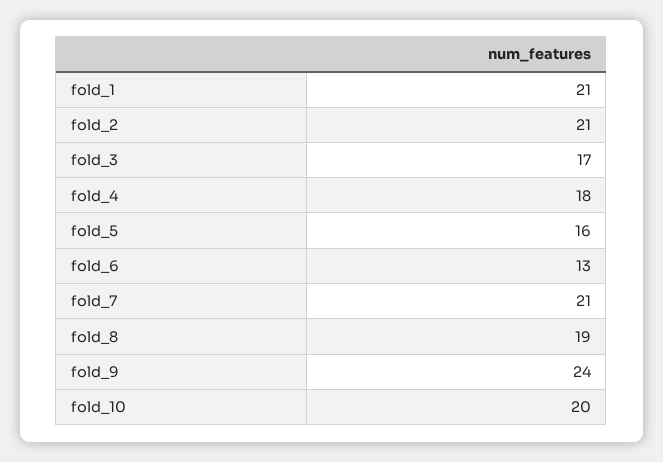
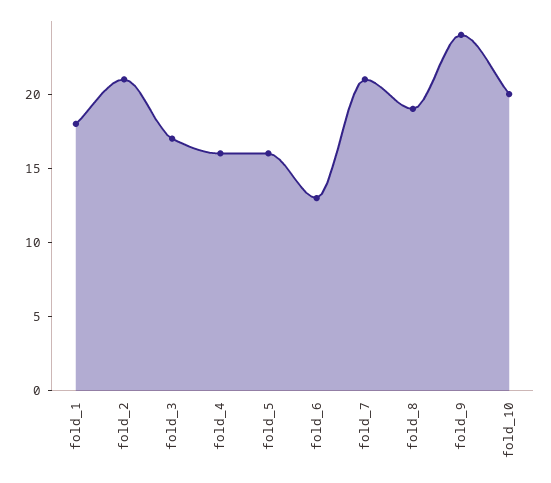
  {
-   "fold_1": 21,
+   "fold_1": 18,
    "fold_2": 21,
    "fold_3": 17,
-   "fold_4": 18,
+   "fold_4": 16,
    "fold_5": 16,
    "fold_6": 13,
    "fold_7": 21,
    "fold_8": 19,
    "fold_9": 24,
    "fold_10": 20
  }

